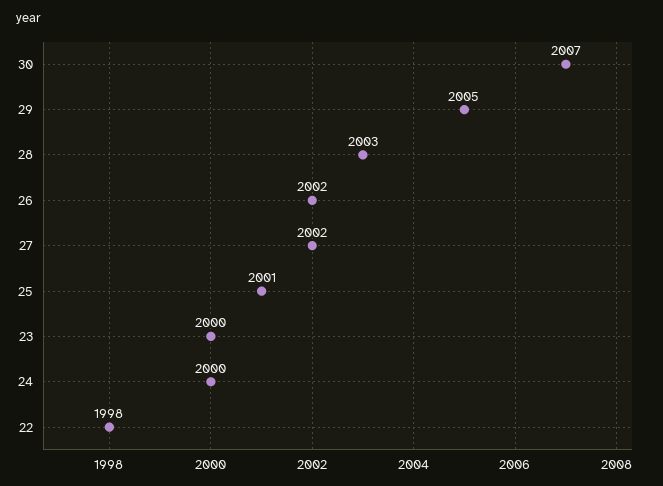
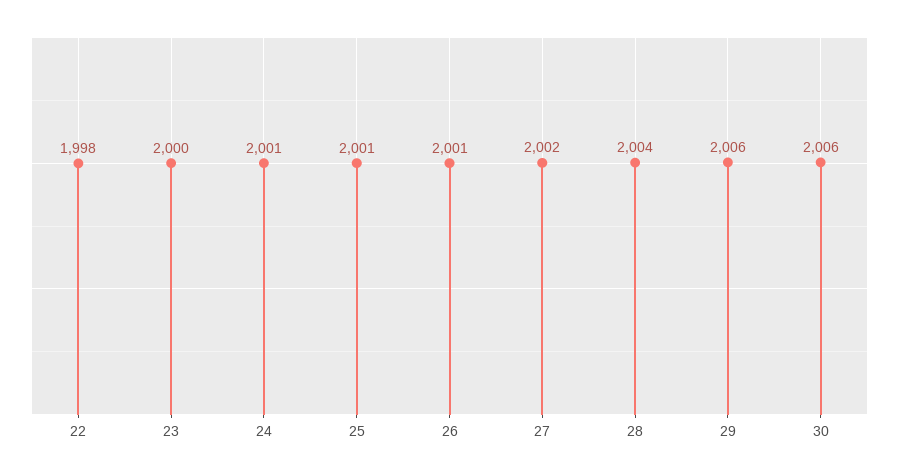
  {
-   "30": 2007,
+   "30": 2006,
-   "29": 2005,
+   "29": 2006,
-   "28": 2003,
+   "28": 2004,
-   "26": 2002,
+   "26": 2001,
    "27": 2002,
    "25": 2001,
    "23": 2000,
-   "24": 2000,
+   "24": 2001,
    "22": 1998
  }

